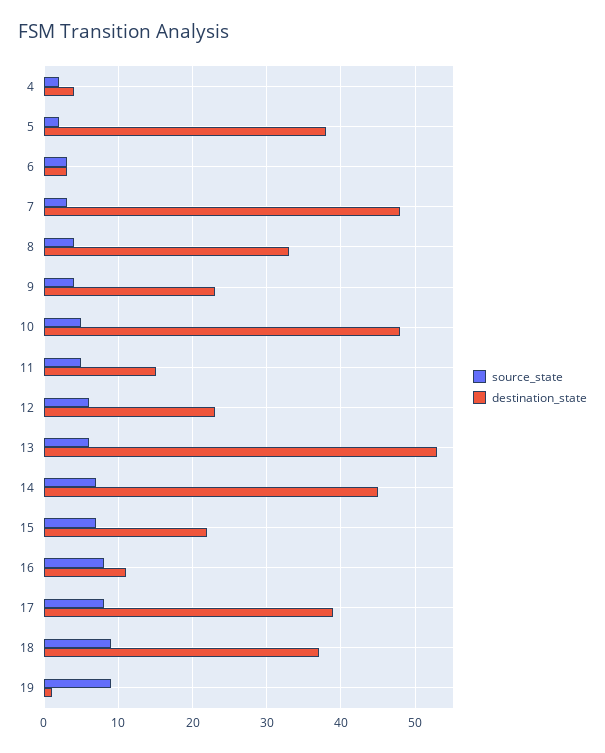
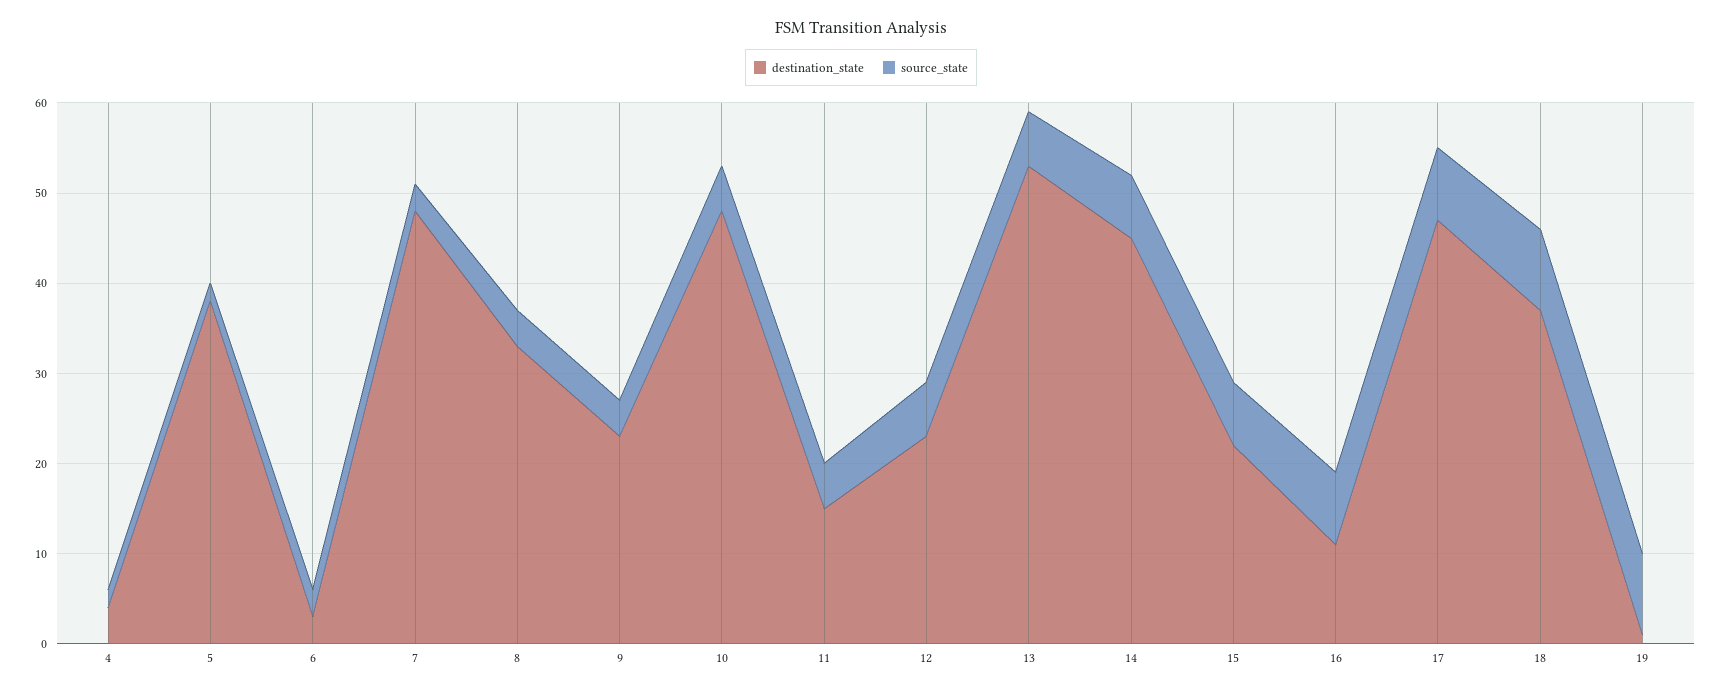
  {
    "source_state": {
      "4": 2,
      "5": 2,
      "6": 3,
      "7": 3,
      "8": 4,
      "9": 4,
      "10": 5,
      "11": 5,
      "12": 6,
      "13": 6,
      "14": 7,
      "15": 7,
      "16": 8,
      "17": 8,
      "18": 9,
      "19": 9
    },
    "destination_state": {
      "4": 4,
      "5": 38,
      "6": 3,
      "7": 48,
      "8": 33,
      "9": 23,
      "10": 48,
      "11": 15,
      "12": 23,
      "13": 53,
      "14": 45,
      "15": 22,
      "16": 11,
-     "17": 39,
+     "17": 47,
      "18": 37,
      "19": 1
    }
  }

